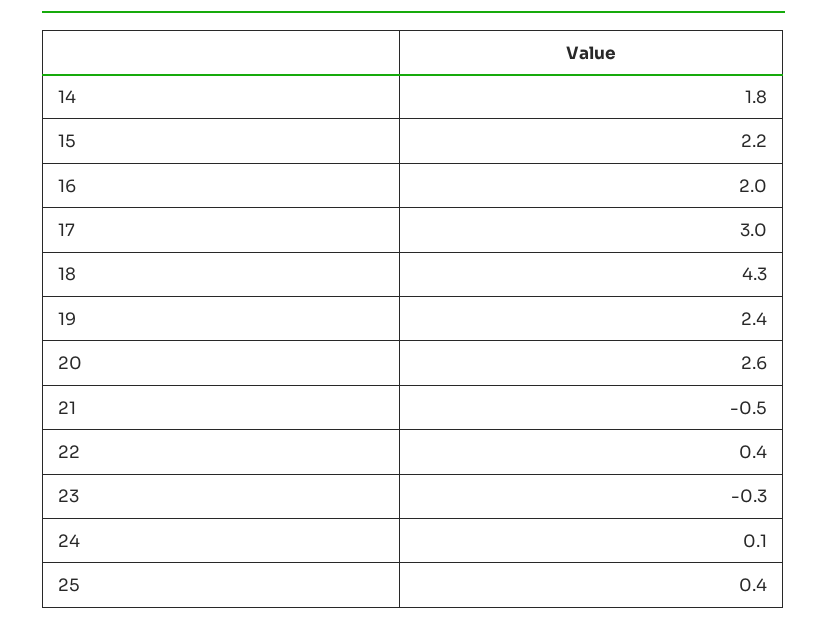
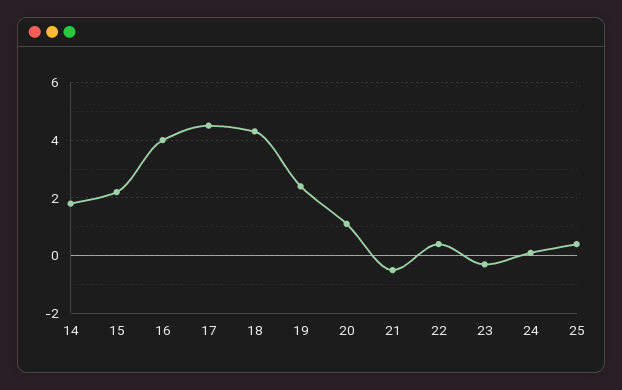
  {
    "14": 1.8,
    "15": 2.2,
-   "16": 2,
+   "16": 4,
-   "17": 3,
+   "17": 4.5,
    "18": 4.3,
    "19": 2.4,
-   "20": 2.6,
+   "20": 1,
    "21": -0.5,
    "22": 0.4,
    "23": -0.3,
    "24": 0.1,
    "25": 0.4
  }

